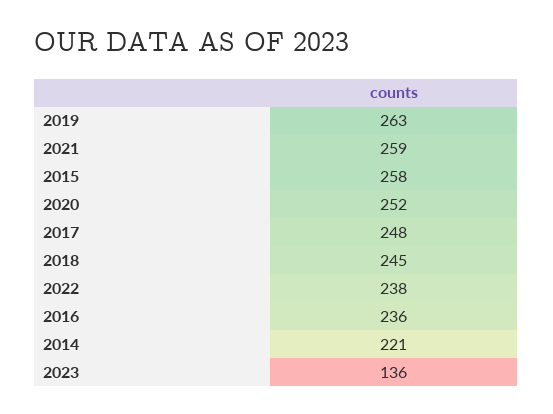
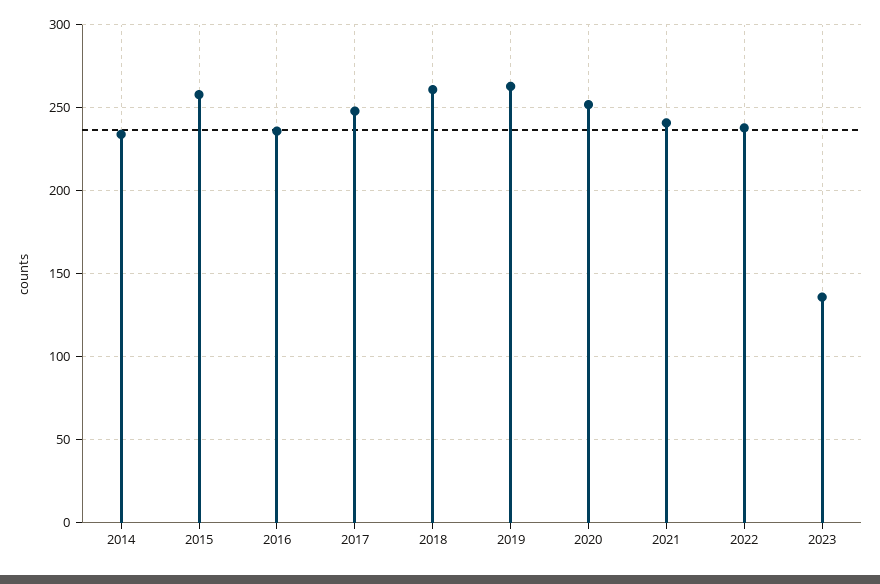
  {
    "2019": 263,
-   "2021": 259,
+   "2021": 240,
    "2015": 258,
    "2020": 252,
    "2017": 248,
-   "2018": 245,
+   "2018": 260,
    "2022": 238,
    "2016": 236,
-   "2014": 221,
+   "2014": 235,
    "2023": 136
  }

